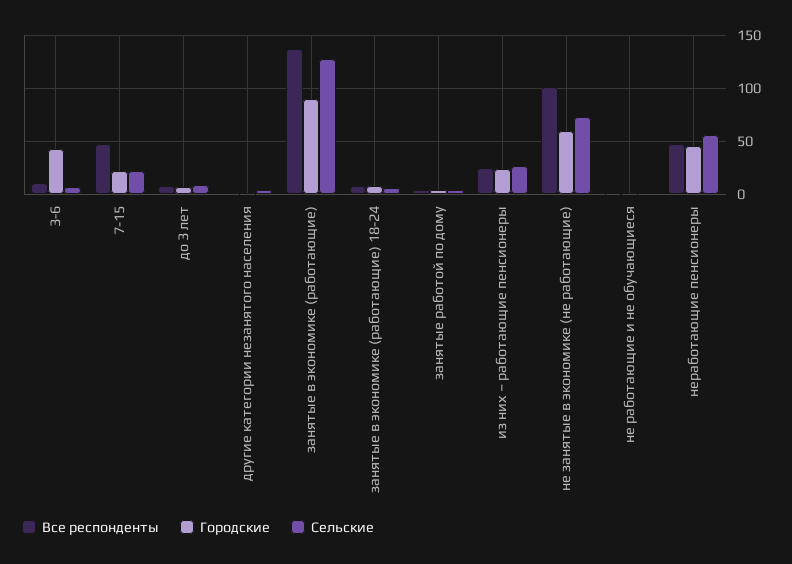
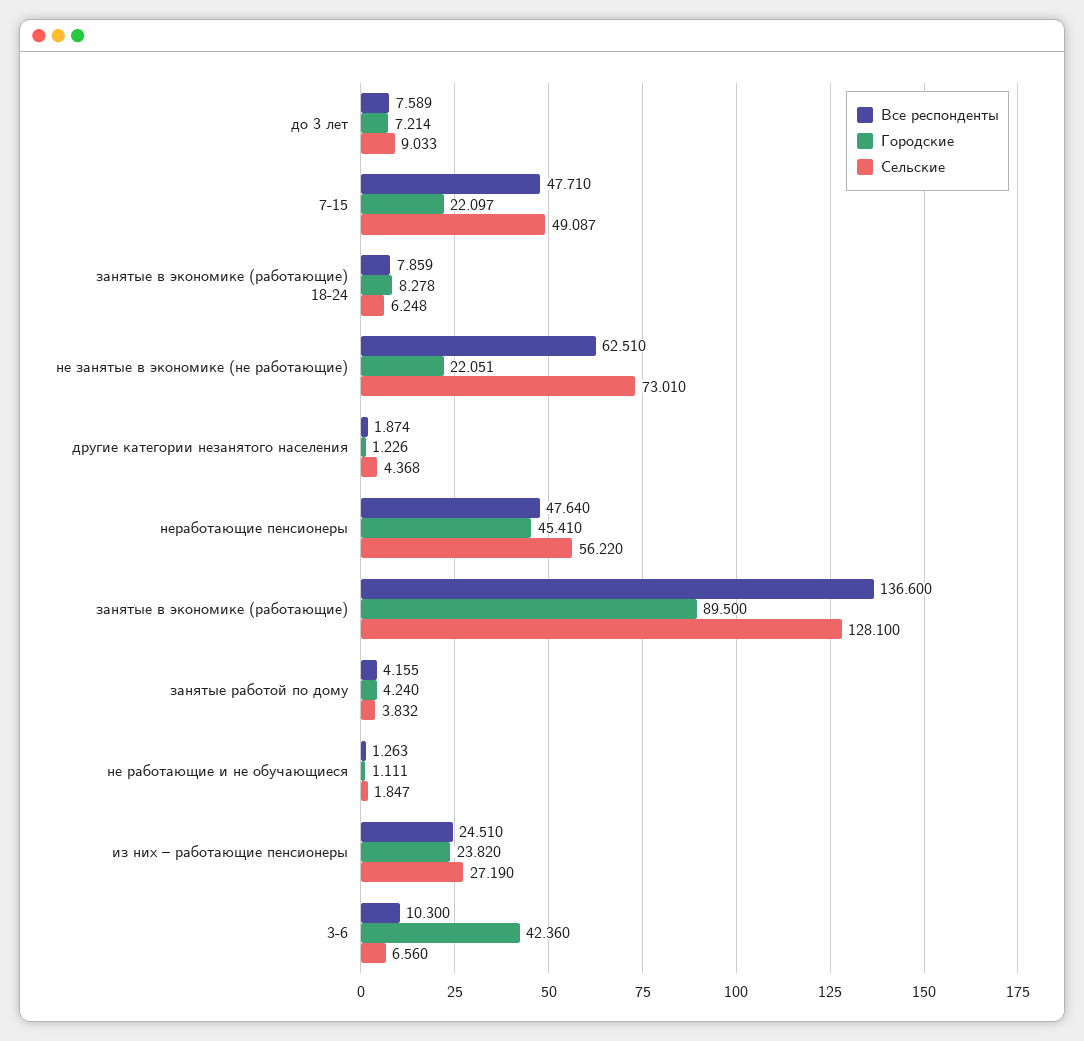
  {
    "Все респонденты": {
      "3-6": 10.3,
      "7-15": 47.71,
      "до 3 лет": 7.589,
      "другие категории незанятого населения": 1.874,
      "занятые в экономике (работающие)": 136.6,
      "занятые в экономике (работающие) 18-24": 7.859,
      "занятые работой по дому": 4.155,
      "из них – работающие пенсионеры": 24.51,
-     "не занятые в экономике (не работающие)": 100,
+     "не занятые в экономике (не работающие)": 62.51,
      "не работающие и не обучающиеся": 1.263,
      "неработающие пенсионеры": 47.64
    },
    "Городские": {
      "3-6": 42.36,
      "7-15": 22.097,
      "до 3 лет": 7.214,
      "другие категории незанятого населения": 1.226,
      "занятые в экономике (работающие)": 89.5,
      "занятые в экономике (работающие) 18-24": 8.278,
      "занятые работой по дому": 4.24,
      "из них – работающие пенсионеры": 23.82,
-     "не занятые в экономике (не работающие)": 60,
+     "не занятые в экономике (не работающие)": 22.051,
      "не работающие и не обучающиеся": 1.111,
      "неработающие пенсионеры": 45.41
    },
    "Сельские": {
      "3-6": 6.56,
-     "7-15": 20,
+     "7-15": 49.087,
      "до 3 лет": 9.033,
      "другие категории незанятого населения": 4.368,
      "занятые в экономике (работающие)": 128.1,
      "занятые в экономике (работающие) 18-24": 6.248,
      "занятые работой по дому": 3.832,
      "из них – работающие пенсионеры": 27.19,
      "не занятые в экономике (не работающие)": 73.01,
      "не работающие и не обучающиеся": 1.847,
      "неработающие пенсионеры": 56.22
    }
  }

